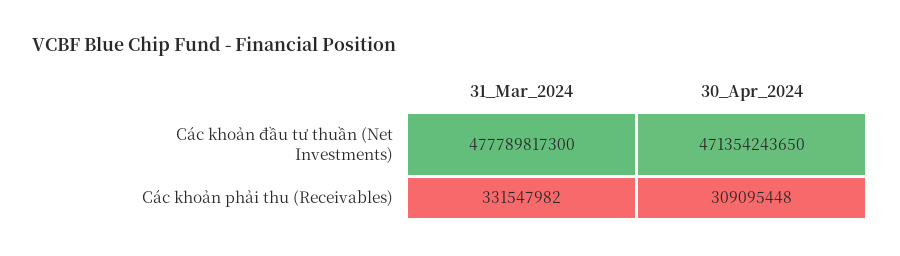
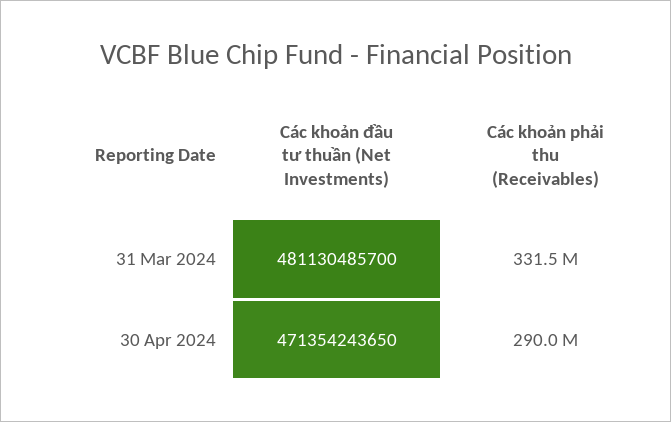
  {
    "31_Mar_2024": {
-     "Các khoản đầu tư thuần (Net Investments)": 477789817300,
+     "Các khoản đầu tư thuần (Net Investments)": 481130485700,
      "Các khoản phải thu (Receivables)": 331547982
    },
    "30_Apr_2024": {
      "Các khoản đầu tư thuần (Net Investments)": 471354243650,
-     "Các khoản phải thu (Receivables)": 309095448
+     "Các khoản phải thu (Receivables)": 290000000
    }
  }

